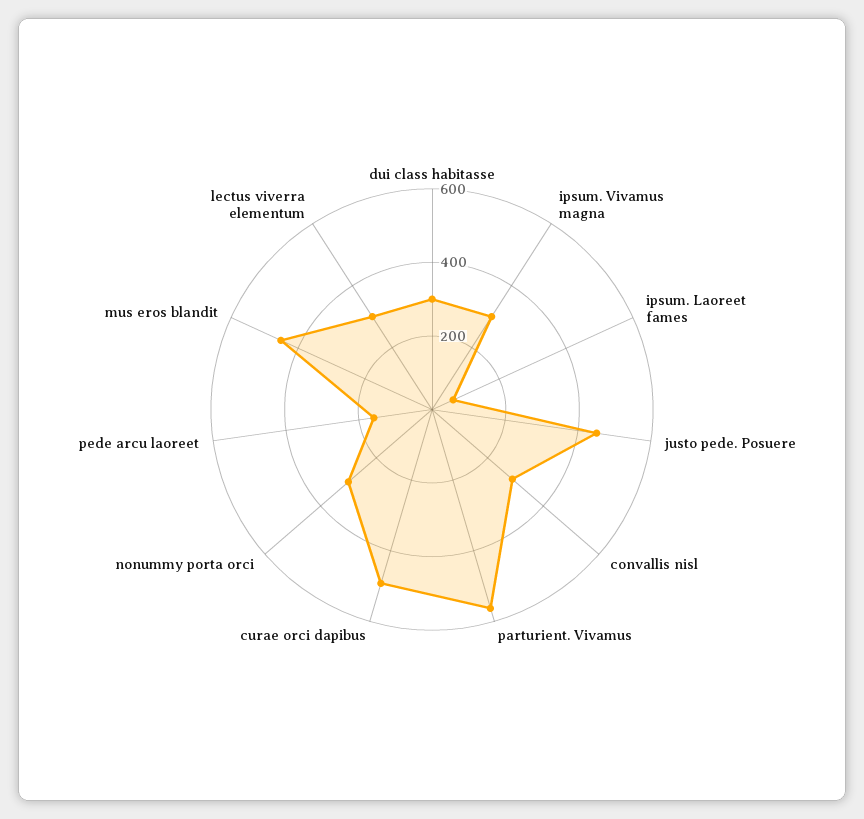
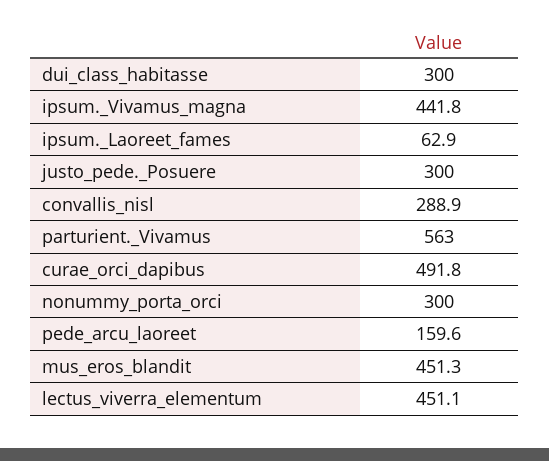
  {
    "dui class habitasse": 300,
-   "ipsum. Vivamus magna": 300,
+   "ipsum. Vivamus magna": 441.8,
    "ipsum. Laoreet fames": 62.9,
-   "justo pede. Posuere": 450,
+   "justo pede. Posuere": 300,
    "convallis nisl": 288.9,
    "parturient. Vivamus": 563,
    "curae orci dapibus": 491.8,
    "nonummy porta orci": 300,
    "pede arcu laoreet": 159.6,
    "mus eros blandit": 451.3,
-   "lectus viverra elementum": 300
+   "lectus viverra elementum": 451.1
  }

